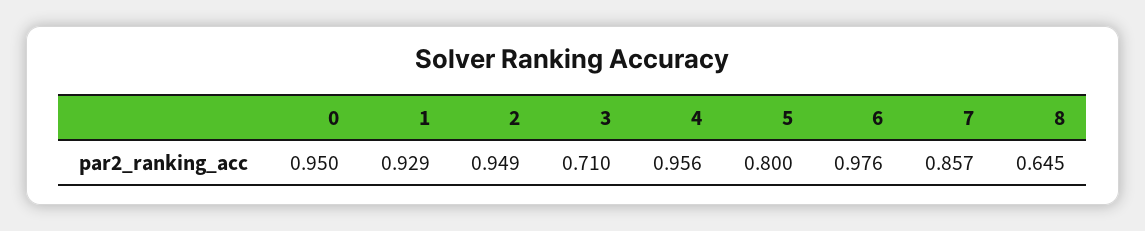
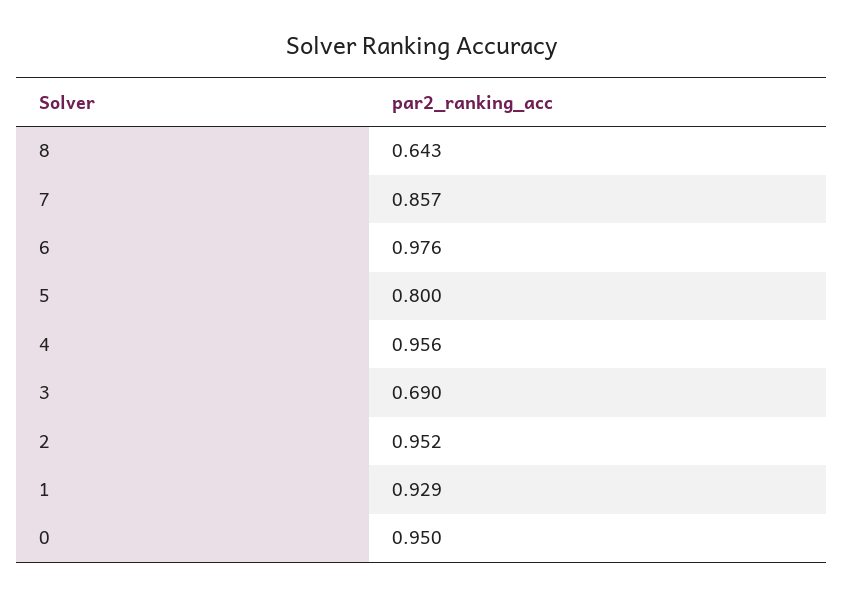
  {
    "0": 0.95,
    "1": 0.929,
-   "2": 0.949,
+   "2": 0.952,
-   "3": 0.71,
+   "3": 0.69,
    "4": 0.956,
    "5": 0.8,
    "6": 0.976,
    "7": 0.857,
-   "8": 0.645
+   "8": 0.643
  }

